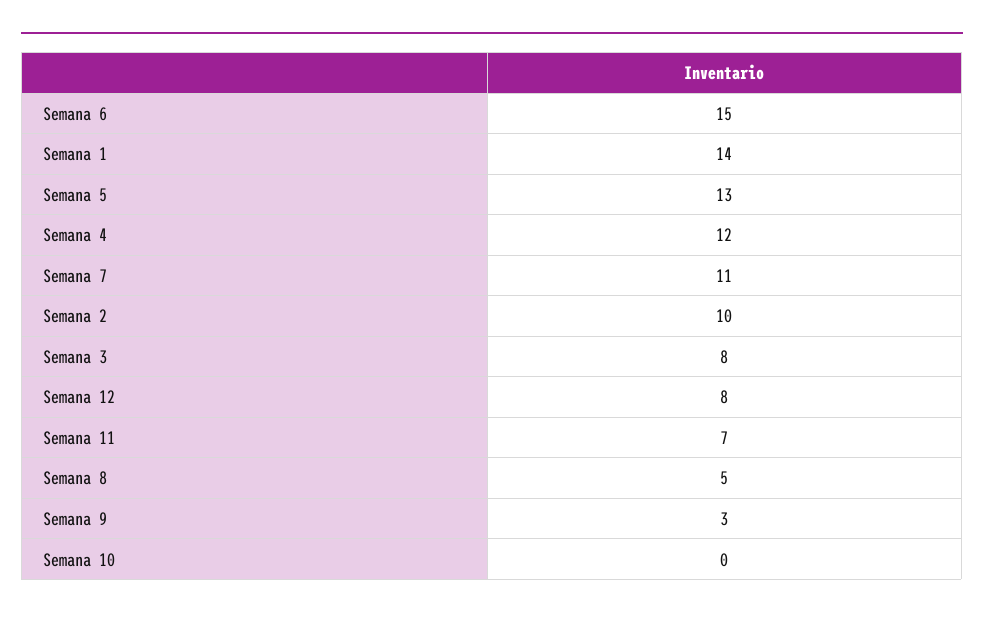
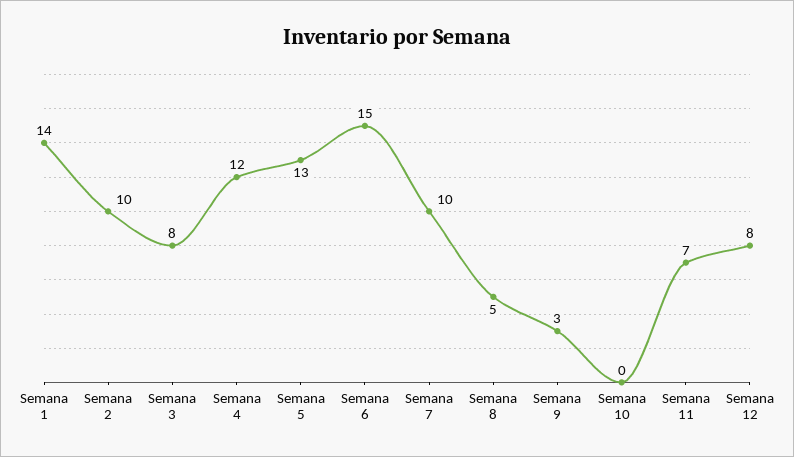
  {
    "Semana 6": 15,
    "Semana 1": 14,
    "Semana 5": 13,
    "Semana 4": 12,
-   "Semana 7": 11,
+   "Semana 7": 10,
    "Semana 2": 10,
    "Semana 3": 8,
    "Semana 12": 8,
    "Semana 11": 7,
    "Semana 8": 5,
    "Semana 9": 3,
    "Semana 10": 0
  }

